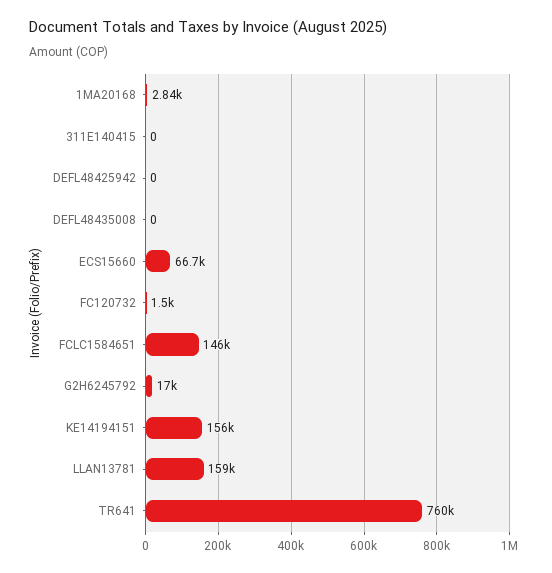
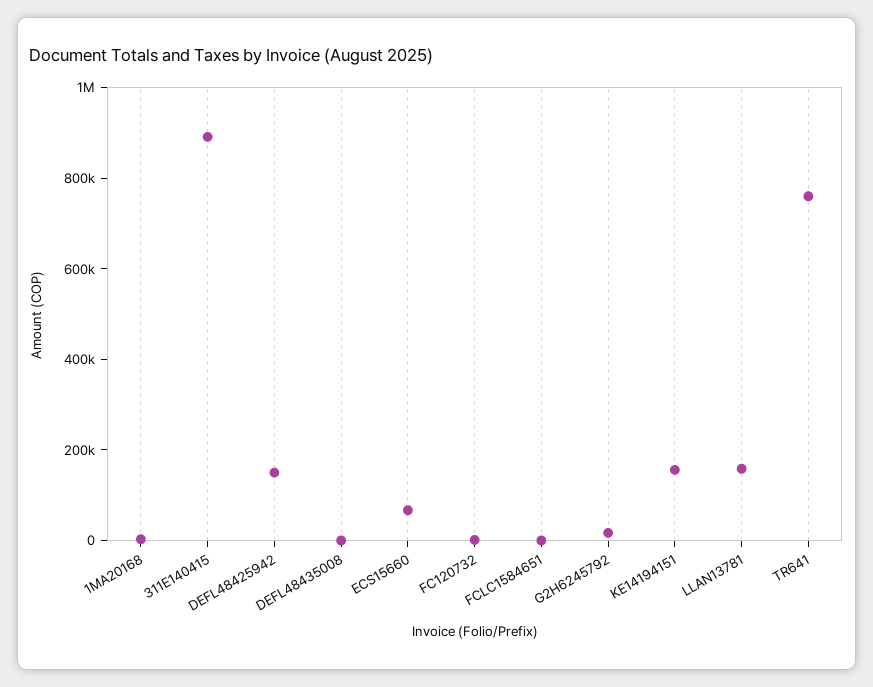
  {
    "1MA20168": 2840,
-   "311E140415": 0,
+   "311E140415": 900000,
-   "DEFL48425942": 0,
+   "DEFL48425942": 150000,
    "DEFL48435008": 0,
    "ECS15660": 66700,
    "FC120732": 1500,
-   "FCLC1584651": 146000,
+   "FCLC1584651": 0,
    "G2H6245792": 17000,
    "KE14194151": 156000,
    "LLAN13781": 159000,
    "TR641": 760000
  }

